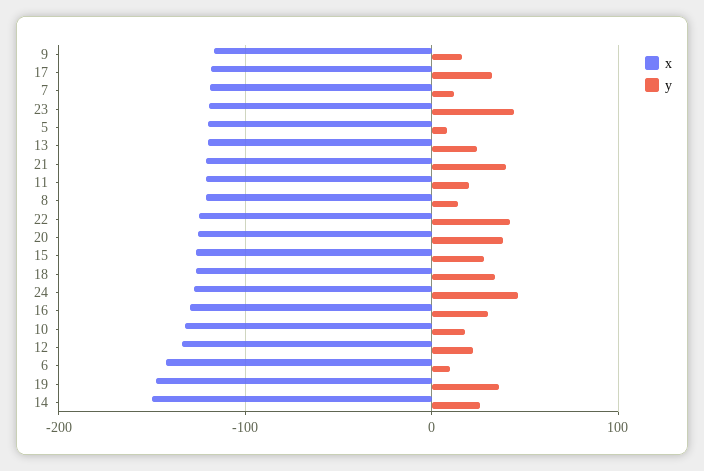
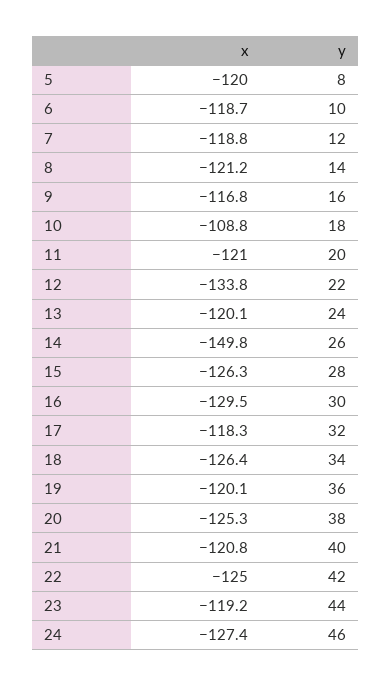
  {
    "x": {
      "9": -116.8,
      "17": -118.3,
      "7": -118.8,
      "23": -119.2,
      "5": -120,
      "13": -120.1,
      "21": -120.8,
      "11": -121,
      "8": -121.2,
      "22": -125,
      "20": -125.3,
      "15": -126.3,
      "18": -126.4,
      "24": -127.4,
      "16": -129.5,
-     "10": -130,
+     "10": -108.8,
      "12": -133.8,
-     "6": -140,
+     "6": -118.7,
-     "19": -150,
+     "19": -120.1,
      "14": -149.8
    },
    "y": {
      "9": 16,
      "17": 32,
      "7": 12,
      "23": 44,
      "5": 8,
      "13": 24,
      "21": 40,
      "11": 20,
      "8": 14,
      "22": 42,
      "20": 38,
      "15": 28,
      "18": 34,
      "24": 46,
      "16": 30,
      "10": 18,
      "12": 22,
      "6": 10,
      "19": 36,
      "14": 26
    }
  }

